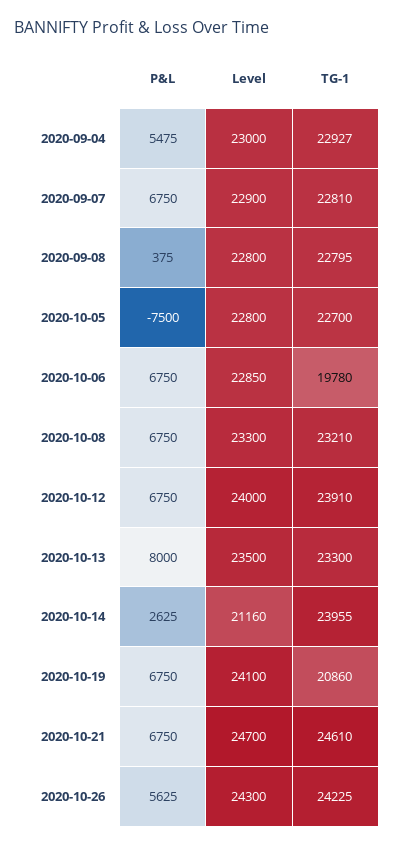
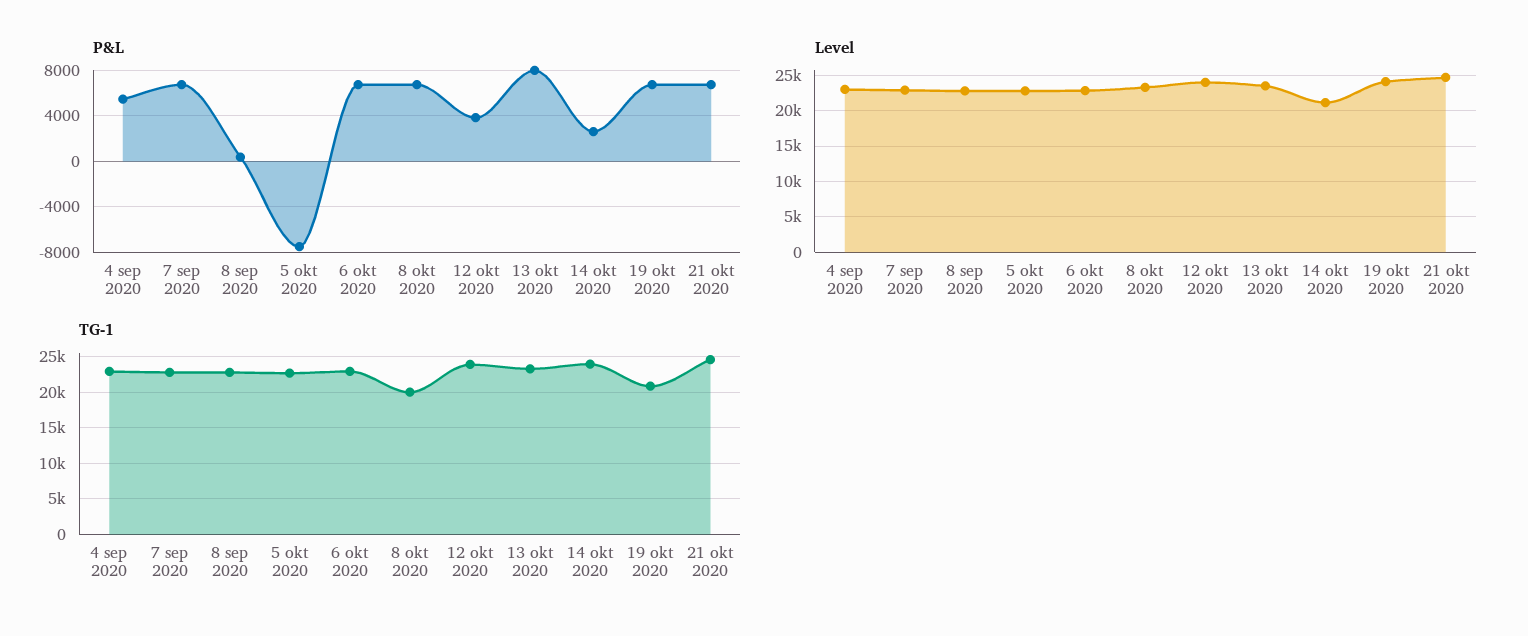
  {
    "P&L": {
      "2020-09-04": 5475,
      "2020-09-07": 6750,
      "2020-09-08": 375,
      "2020-10-05": -7500,
      "2020-10-06": 6750,
      "2020-10-08": 6750,
-     "2020-10-12": 6750,
+     "2020-10-12": 4000,
      "2020-10-13": 8000,
      "2020-10-14": 2625,
      "2020-10-19": 6750,
-     "2020-10-21": 6750,
+     "2020-10-21": 6750
-     "2020-10-26": 5625
    },
    "Level": {
      "2020-09-04": 23000,
      "2020-09-07": 22900,
      "2020-09-08": 22800,
      "2020-10-05": 22800,
      "2020-10-06": 22850,
      "2020-10-08": 23300,
      "2020-10-12": 24000,
      "2020-10-13": 23500,
      "2020-10-14": 21160,
      "2020-10-19": 24100,
-     "2020-10-21": 24700,
+     "2020-10-21": 24700
-     "2020-10-26": 24300
    },
    "TG-1": {
      "2020-09-04": 22927,
      "2020-09-07": 22810,
      "2020-09-08": 22795,
      "2020-10-05": 22700,
-     "2020-10-06": 19780,
+     "2020-10-06": 23000,
-     "2020-10-08": 23210,
+     "2020-10-08": 20000,
      "2020-10-12": 23910,
      "2020-10-13": 23300,
      "2020-10-14": 23955,
      "2020-10-19": 20860,
-     "2020-10-21": 24610,
+     "2020-10-21": 24610
-     "2020-10-26": 24225
    }
  }

